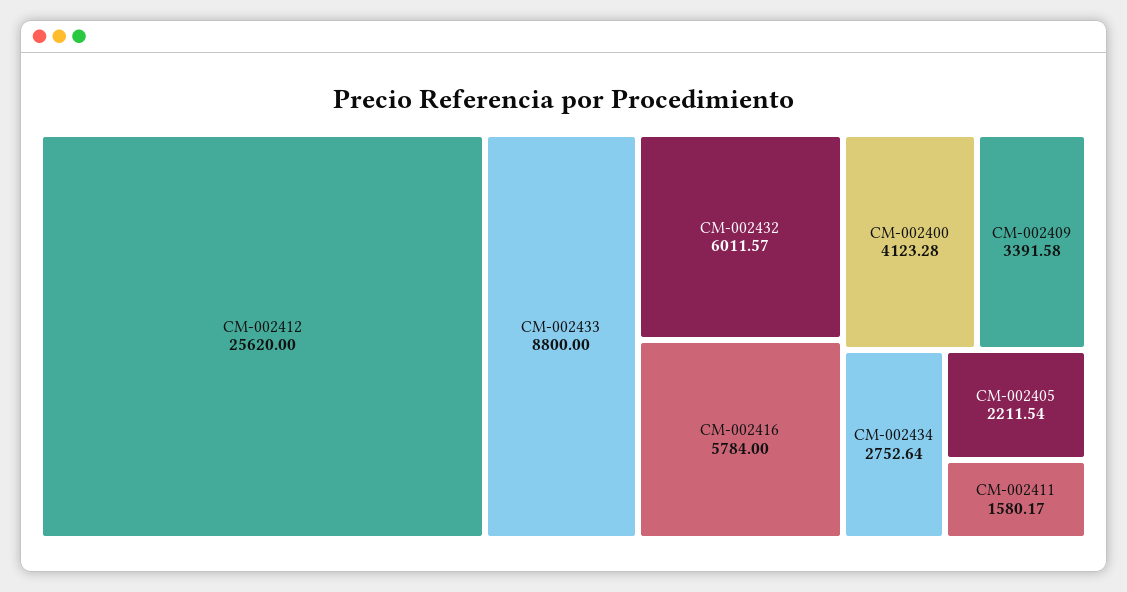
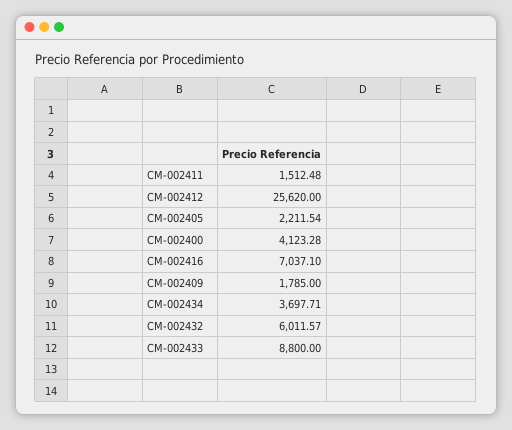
  {
    "CM-002412": 25620,
    "CM-002433": 8800,
    "CM-002432": 6011.57,
-   "CM-002416": 5784,
+   "CM-002416": 7037.1,
    "CM-002400": 4123.28,
-   "CM-002409": 3391.58,
+   "CM-002409": 1785,
-   "CM-002434": 2752.64,
+   "CM-002434": 3697.71,
    "CM-002405": 2211.54,
-   "CM-002411": 1580.17
+   "CM-002411": 1512.48
  }

